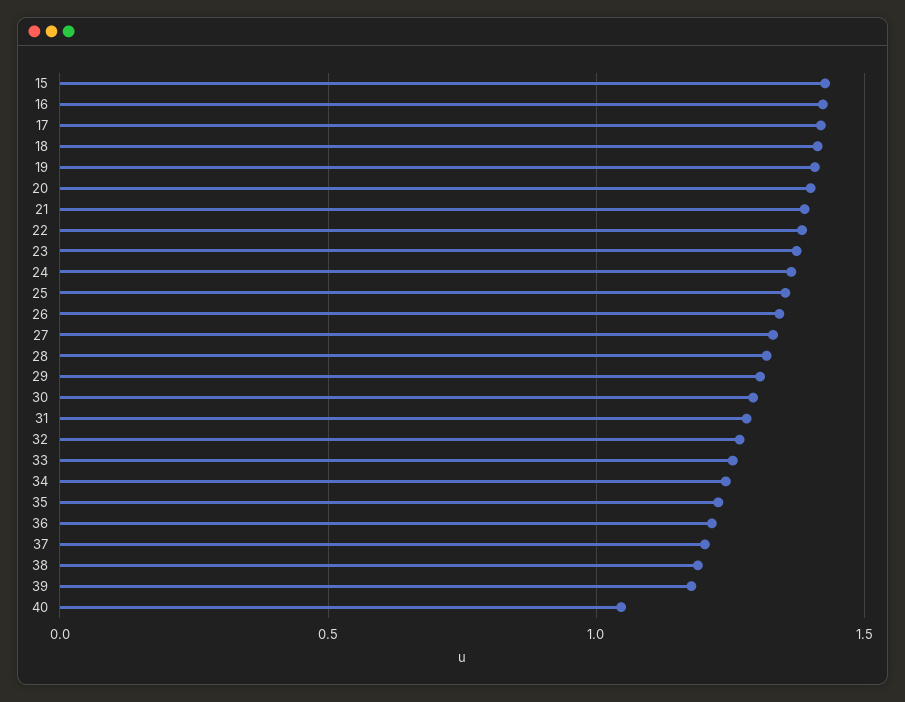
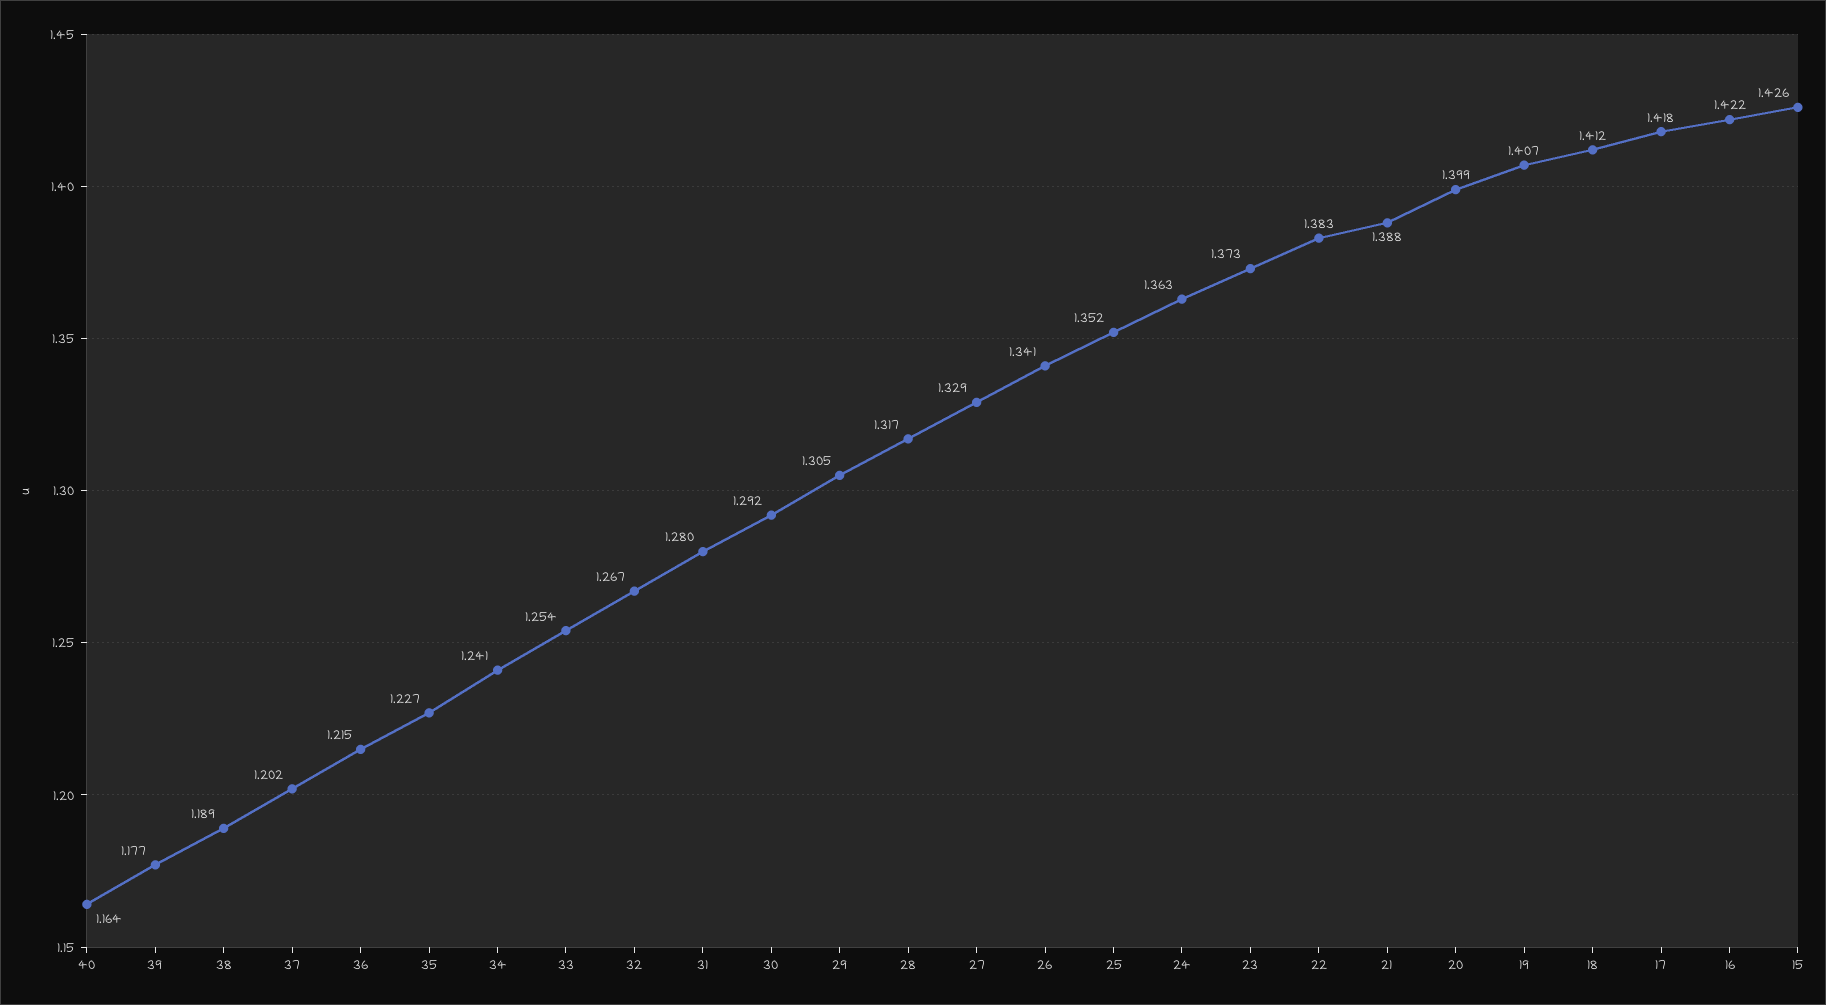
  {
    "15": 1.426,
    "16": 1.422,
    "17": 1.418,
    "18": 1.412,
    "19": 1.407,
    "20": 1.399,
    "21": 1.388,
    "22": 1.383,
    "23": 1.373,
    "24": 1.363,
    "25": 1.352,
    "26": 1.341,
    "27": 1.329,
    "28": 1.317,
    "29": 1.305,
    "30": 1.292,
    "31": 1.28,
    "32": 1.267,
    "33": 1.254,
    "34": 1.241,
    "35": 1.227,
    "36": 1.215,
    "37": 1.202,
    "38": 1.189,
    "39": 1.177,
-   "40": 1.05
+   "40": 1.164
  }

